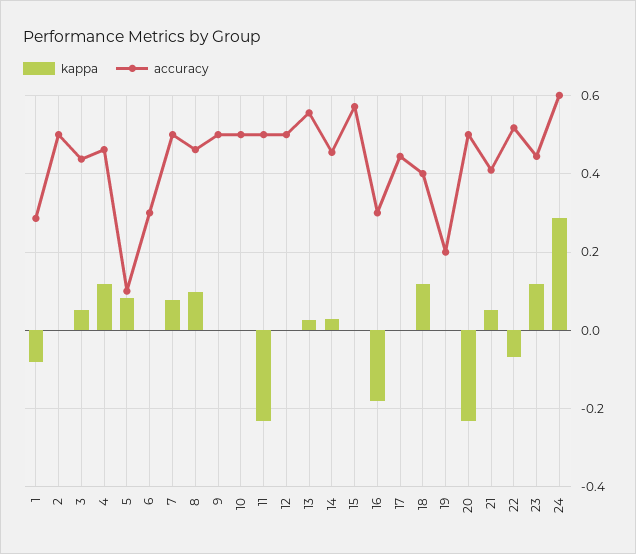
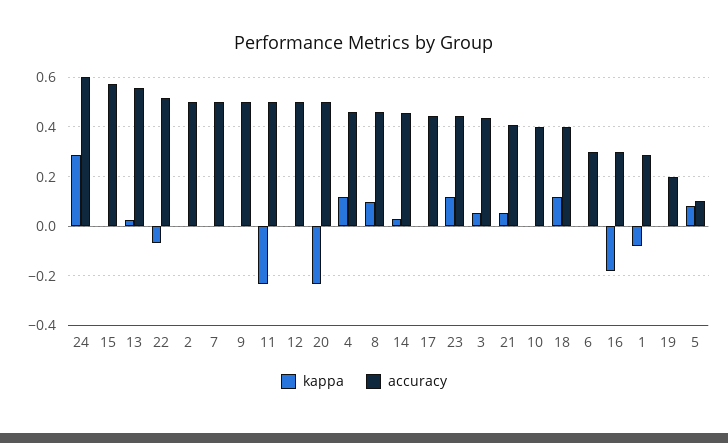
  {
    "kappa": {
      "1": -0.08,
      "2": 0,
      "3": 0.06,
      "4": 0.12,
      "5": 0.08,
      "6": 0,
-     "7": 0.08,
+     "7": 0,
      "8": 0.1,
      "9": 0,
      "10": 0,
      "11": -0.24,
      "12": 0,
      "13": 0.02,
      "14": 0.02,
      "15": 0,
      "16": -0.18,
      "17": 0,
      "18": 0.12,
      "19": 0,
      "20": -0.24,
      "21": 0.06,
      "22": -0.06,
      "23": 0.12,
      "24": 0.28
    },
    "accuracy": {
      "1": 0.28,
      "2": 0.5,
      "3": 0.44,
      "4": 0.46,
      "5": 0.1,
      "6": 0.3,
      "7": 0.5,
      "8": 0.46,
      "9": 0.5,
-     "10": 0.5,
+     "10": 0.4,
      "11": 0.5,
      "12": 0.5,
      "13": 0.56,
      "14": 0.46,
      "15": 0.58,
      "16": 0.3,
      "17": 0.44,
      "18": 0.4,
      "19": 0.2,
      "20": 0.5,
      "21": 0.4,
      "22": 0.52,
      "23": 0.44,
      "24": 0.6
    }
  }

